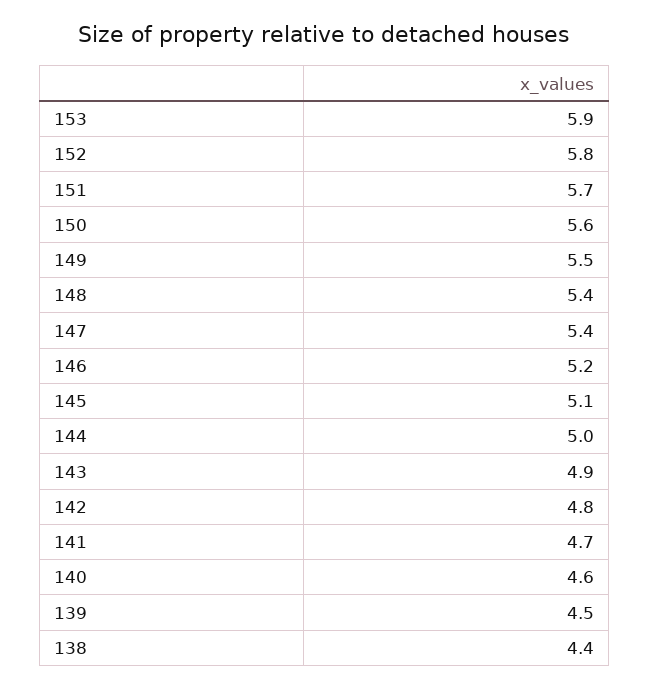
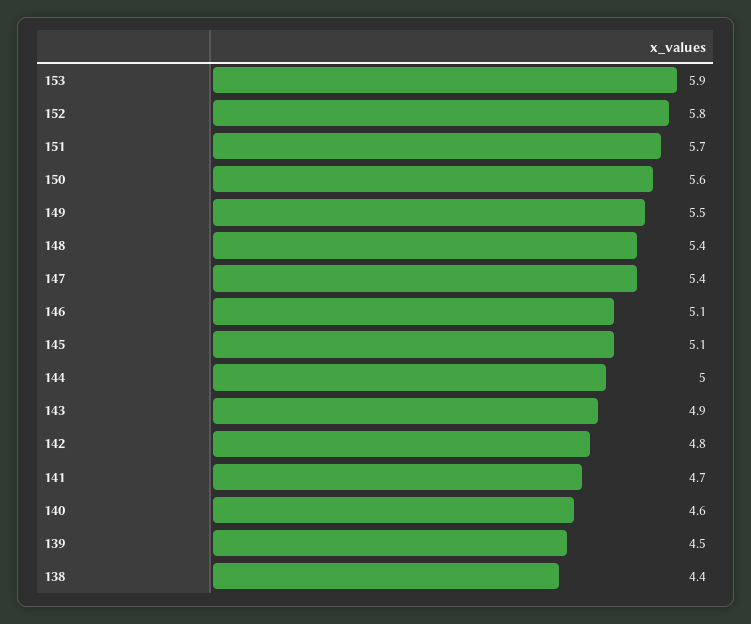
  {
    "153": 5.9,
    "152": 5.8,
    "151": 5.7,
    "150": 5.6,
    "149": 5.5,
    "148": 5.4,
    "147": 5.4,
-   "146": 5.2,
+   "146": 5.1,
    "145": 5.1,
    "144": 5,
    "143": 4.9,
    "142": 4.8,
    "141": 4.7,
    "140": 4.6,
    "139": 4.5,
    "138": 4.4
  }

